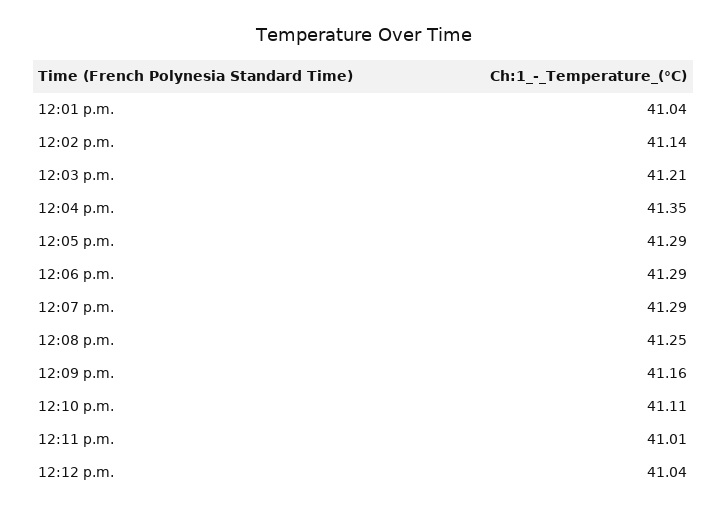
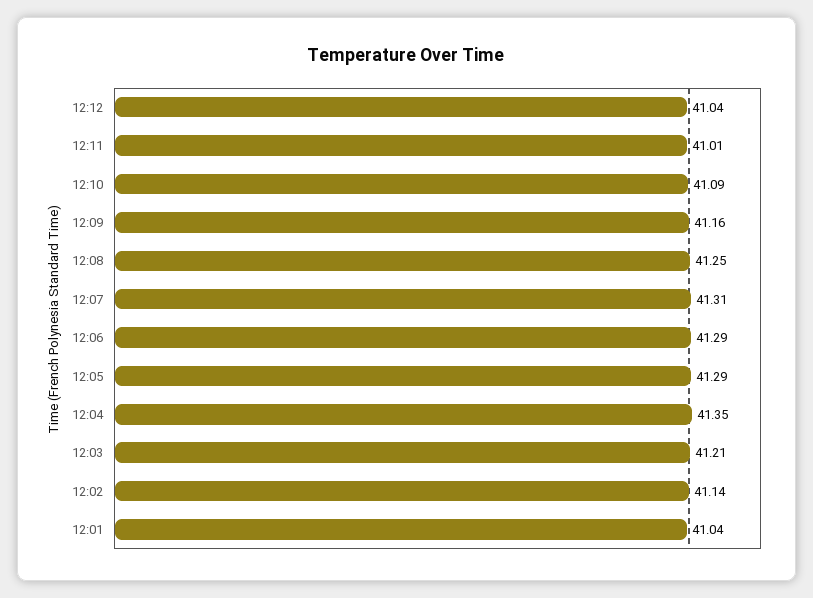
  {
    "12:01 p.m.": 41.04,
    "12:02 p.m.": 41.14,
    "12:03 p.m.": 41.21,
    "12:04 p.m.": 41.35,
    "12:05 p.m.": 41.29,
    "12:06 p.m.": 41.29,
-   "12:07 p.m.": 41.29,
+   "12:07 p.m.": 41.31,
    "12:08 p.m.": 41.25,
    "12:09 p.m.": 41.16,
-   "12:10 p.m.": 41.11,
+   "12:10 p.m.": 41.09,
    "12:11 p.m.": 41.01,
    "12:12 p.m.": 41.04
  }

